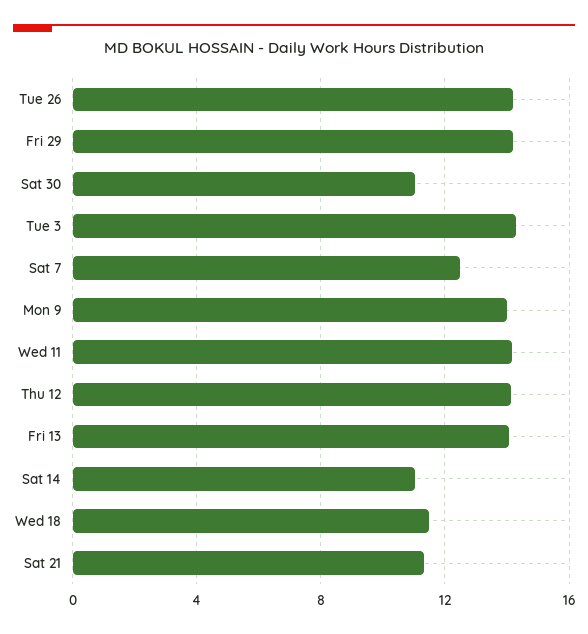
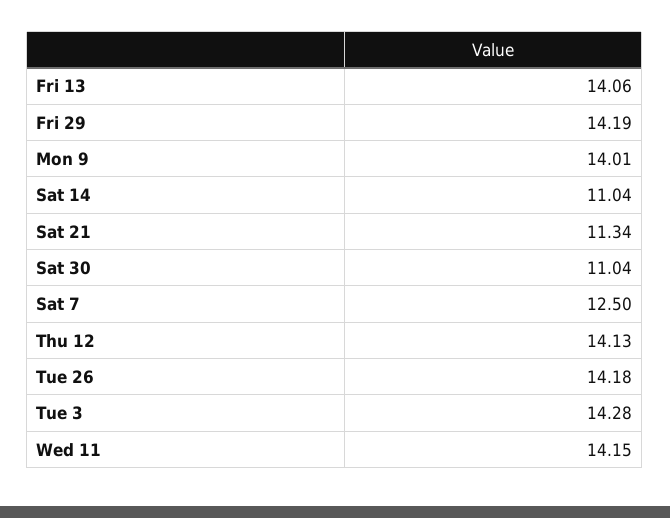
  {
    "Tue 26": 14.18,
    "Fri 29": 14.19,
    "Sat 30": 11.04,
    "Tue 3": 14.28,
    "Sat 7": 12.5,
    "Mon 9": 14.01,
    "Wed 11": 14.15,
    "Thu 12": 14.13,
    "Fri 13": 14.06,
    "Sat 14": 11.04,
-   "Wed 18": 11.5,
    "Sat 21": 11.34
  }

